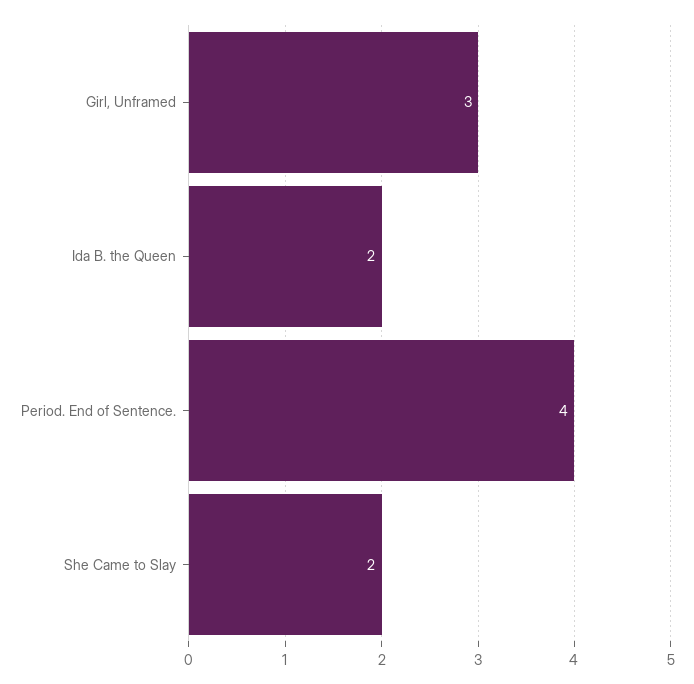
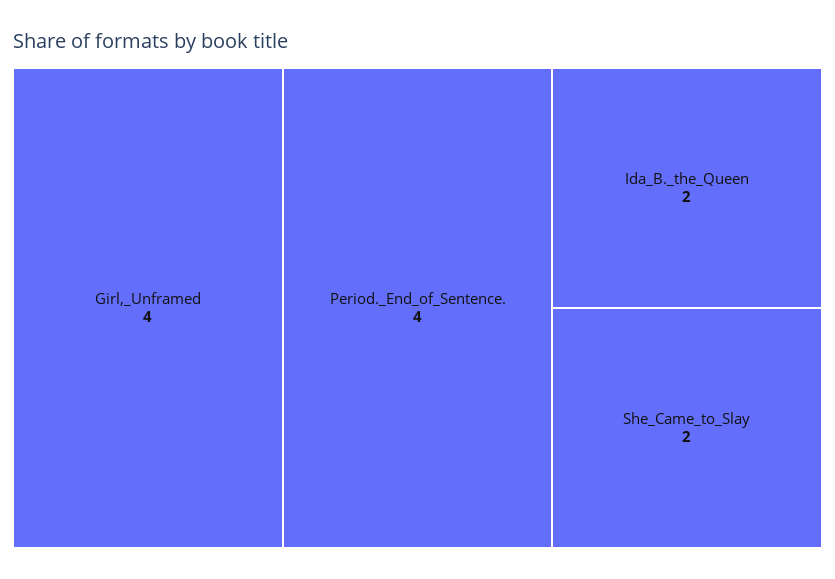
  {
-   "Girl, Unframed": 3,
+   "Girl, Unframed": 4,
    "Ida B. the Queen": 2,
    "Period. End of Sentence.": 4,
    "She Came to Slay": 2
  }

